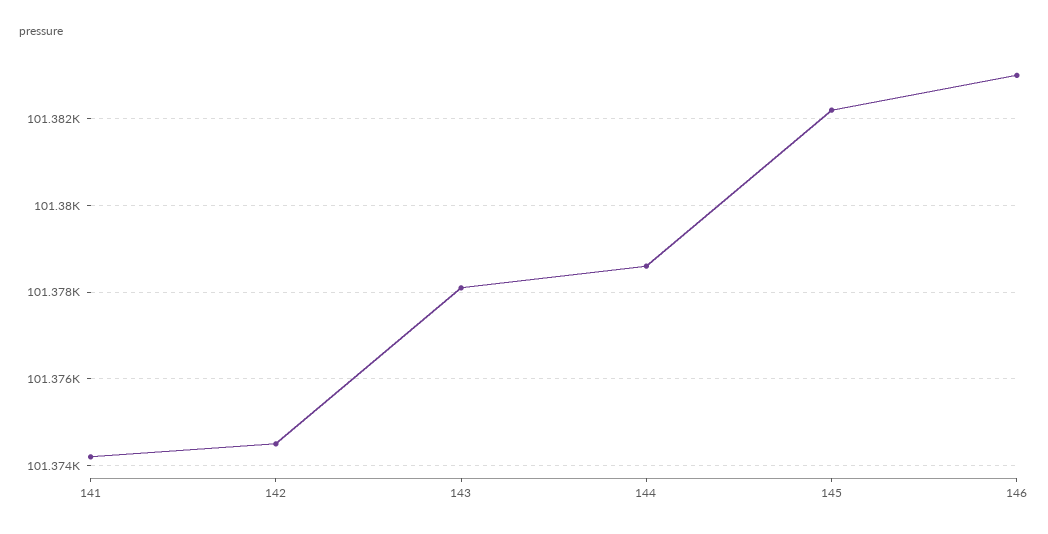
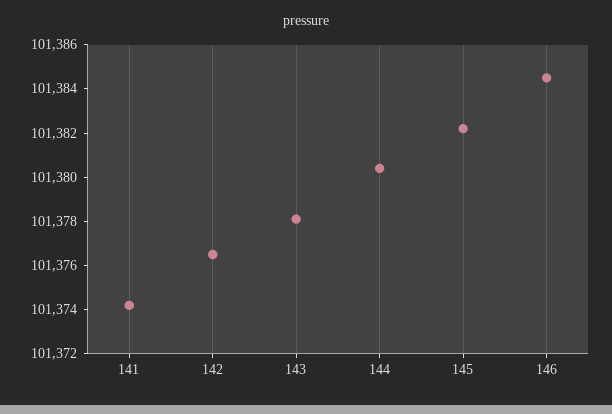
  {
    "141": 101374,
-   "142": 101374.5,
+   "142": 101376.5,
    "143": 101378,
-   "144": 101378.5,
+   "144": 101380.5,
    "145": 101382,
-   "146": 101383
+   "146": 101384.5
  }

